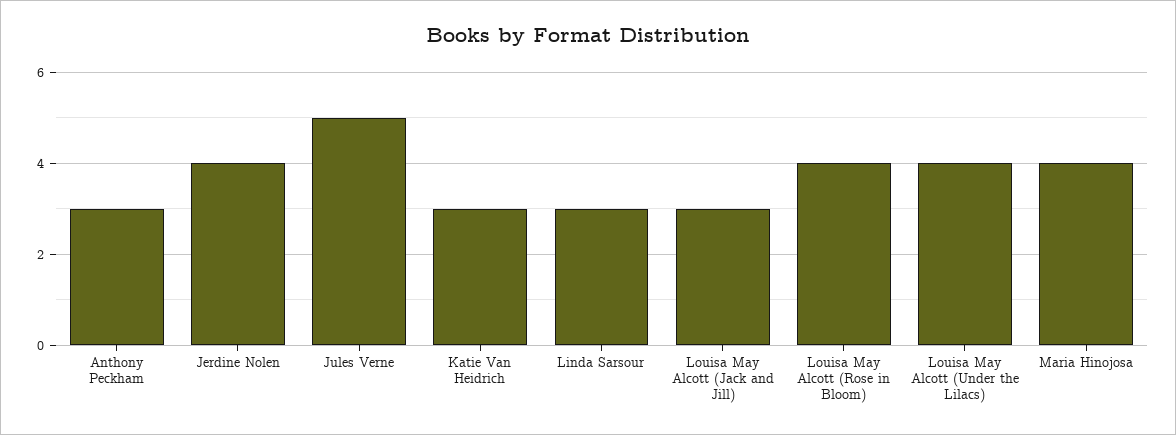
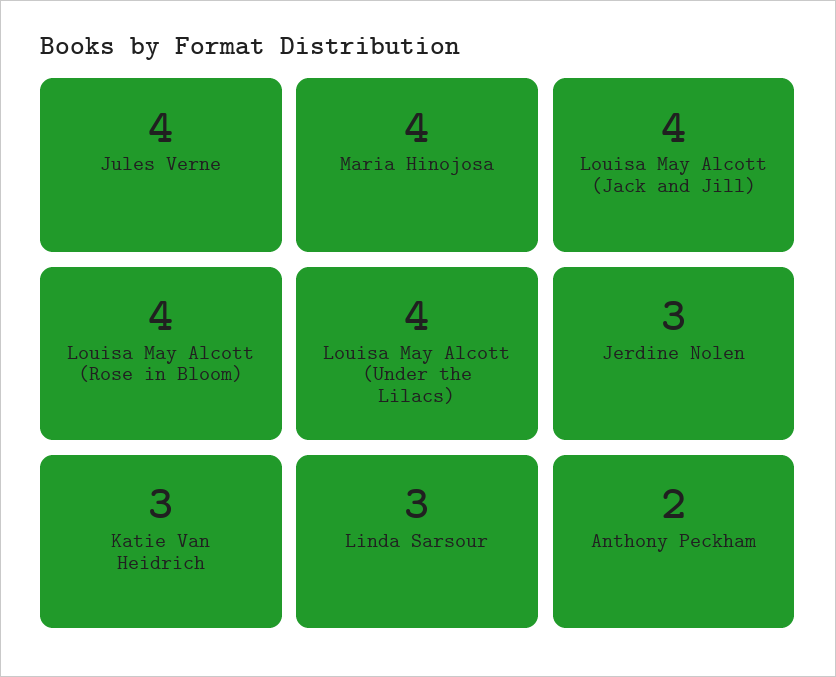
  {
-   "Anthony Peckham": 3,
+   "Anthony Peckham": 2,
-   "Jerdine Nolen": 4,
+   "Jerdine Nolen": 3,
-   "Jules Verne": 5,
+   "Jules Verne": 4,
    "Katie Van Heidrich": 3,
    "Linda Sarsour": 3,
-   "Louisa May Alcott (Jack and Jill)": 3,
+   "Louisa May Alcott (Jack and Jill)": 4,
    "Louisa May Alcott (Rose in Bloom)": 4,
    "Louisa May Alcott (Under the Lilacs)": 4,
    "Maria Hinojosa": 4
  }

